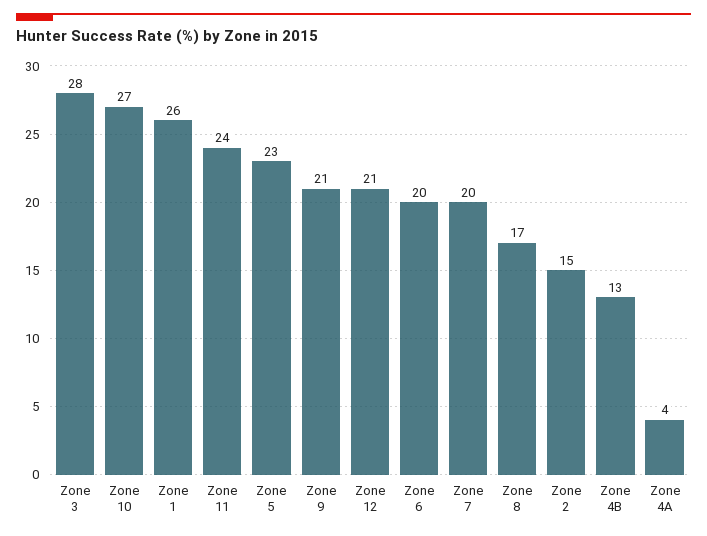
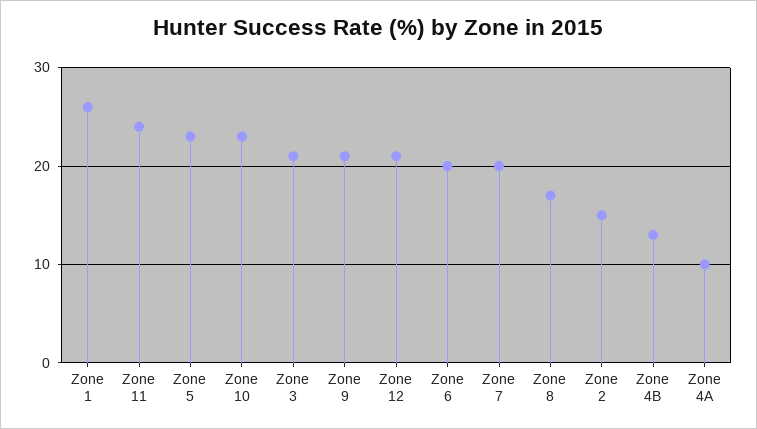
  {
-   "Zone 3": 28,
+   "Zone 3": 21,
-   "Zone 10": 27,
+   "Zone 10": 23,
    "Zone 1": 26,
    "Zone 11": 24,
    "Zone 5": 23,
    "Zone 9": 21,
    "Zone 12": 21,
    "Zone 6": 20,
    "Zone 7": 20,
    "Zone 8": 17,
    "Zone 2": 15,
    "Zone 4B": 13,
-   "Zone 4A": 4
+   "Zone 4A": 10
  }

